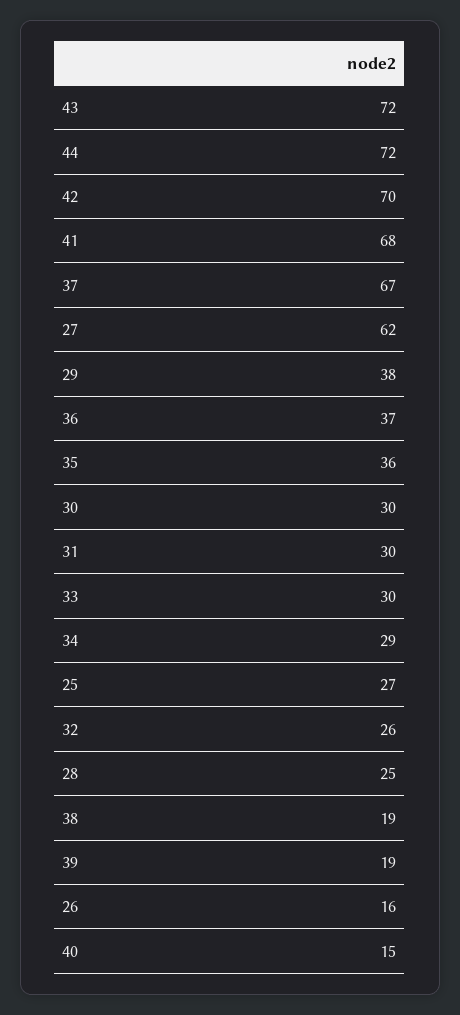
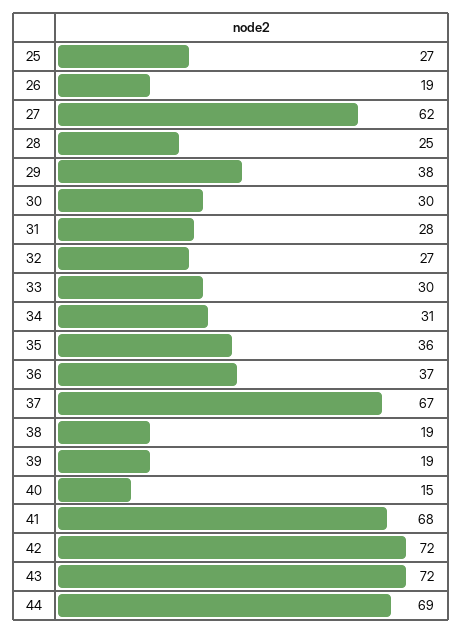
  {
    "43": 72,
-   "44": 72,
+   "44": 69,
-   "42": 70,
+   "42": 72,
    "41": 68,
    "37": 67,
    "27": 62,
    "29": 38,
    "36": 37,
    "35": 36,
    "30": 30,
-   "31": 30,
+   "31": 28,
    "33": 30,
-   "34": 29,
+   "34": 31,
    "25": 27,
-   "32": 26,
+   "32": 27,
    "28": 25,
    "38": 19,
    "39": 19,
-   "26": 16,
+   "26": 19,
    "40": 15
  }

